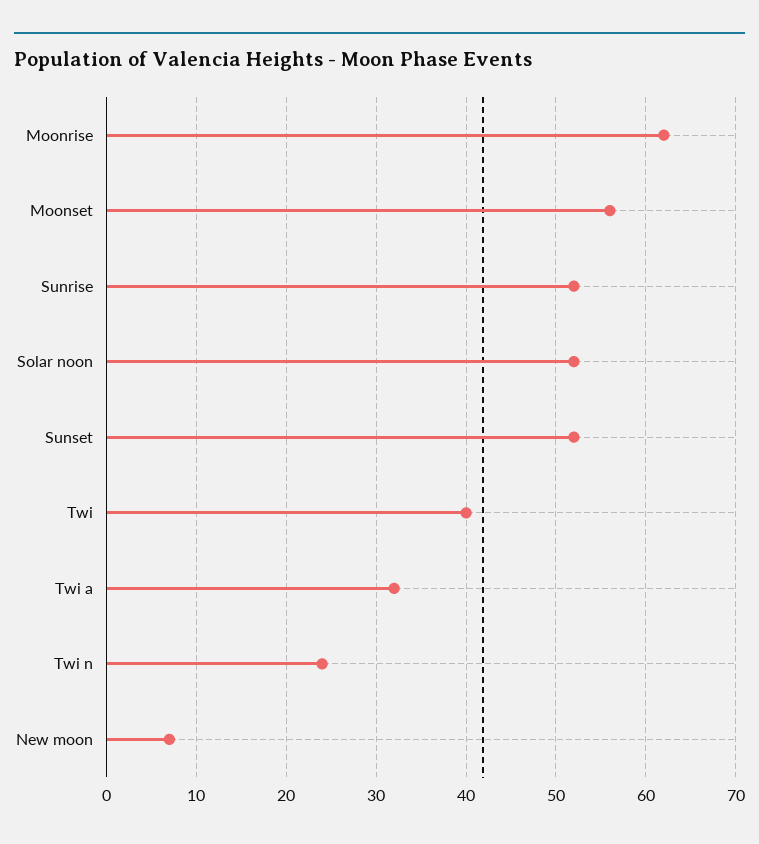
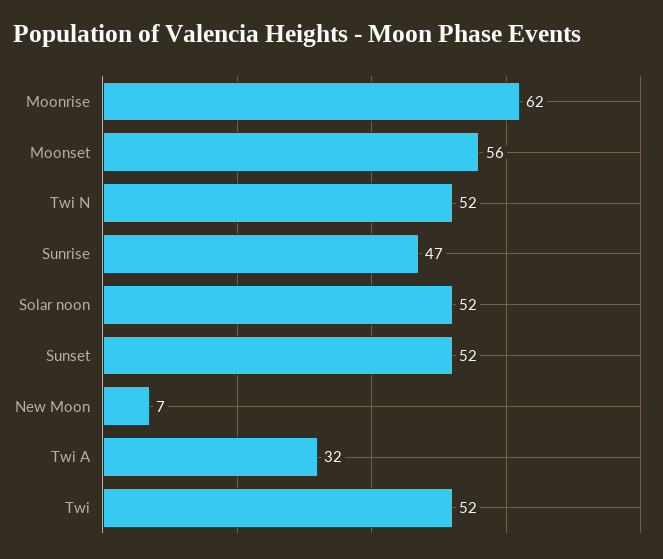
  {
    "Moonrise": 62,
    "Moonset": 56,
-   "Sunrise": 52,
+   "Sunrise": 47,
    "Solar noon": 52,
    "Sunset": 52,
-   "Twi": 40,
+   "Twi": 52,
    "Twi a": 32,
-   "Twi n": 24,
+   "Twi n": 52,
    "New moon": 7
  }

